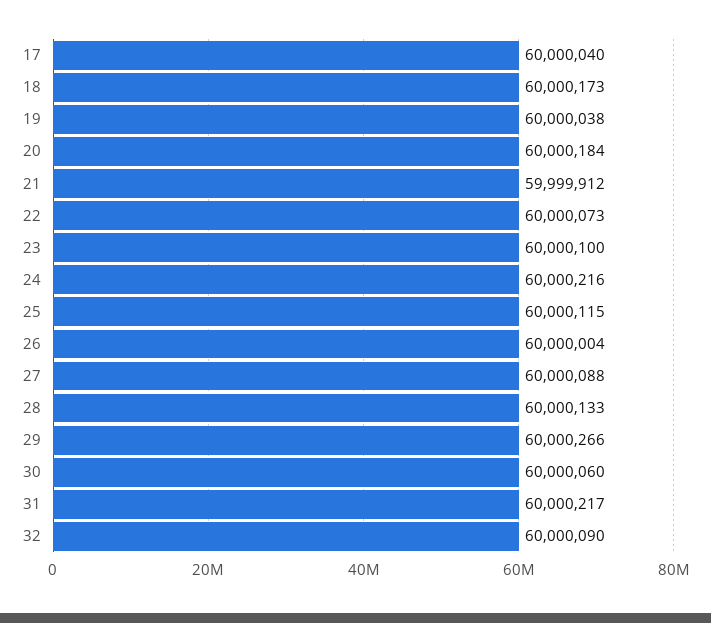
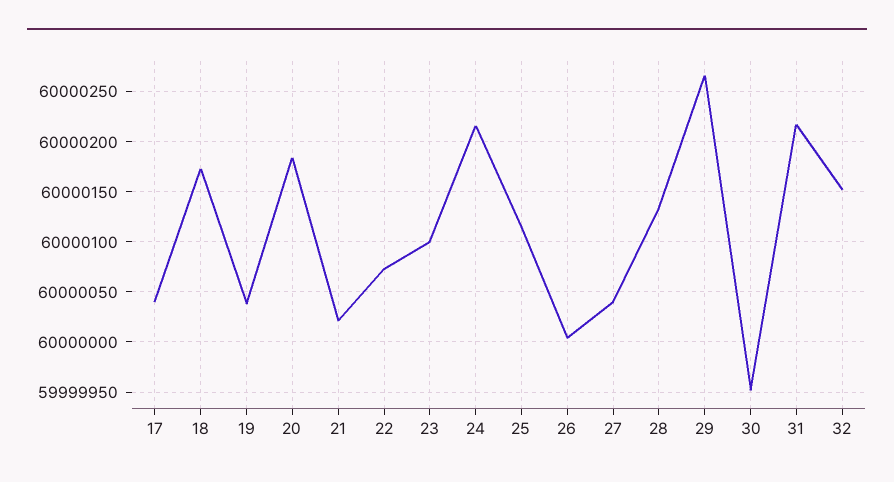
  {
    "17": 60000040,
    "18": 60000173,
    "19": 60000038,
    "20": 60000184,
-   "21": 59999912,
+   "21": 60000020,
    "22": 60000073,
    "23": 60000100,
    "24": 60000216,
    "25": 60000115,
    "26": 60000004,
-   "27": 60000088,
+   "27": 60000040,
    "28": 60000133,
    "29": 60000266,
-   "30": 60000060,
+   "30": 59999950,
    "31": 60000217,
-   "32": 60000090
+   "32": 60000150
  }

